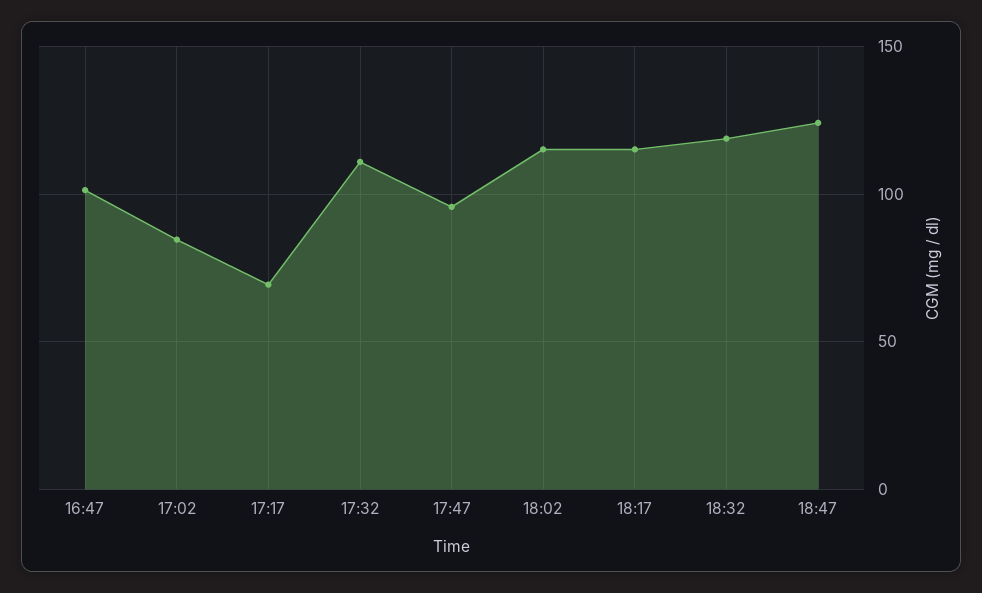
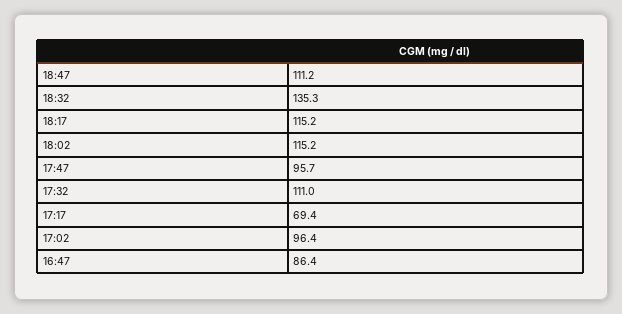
  {
-   "16:47": 100,
+   "16:47": 86.4,
-   "17:02": 85,
+   "17:02": 96.4,
    "17:17": 69.4,
    "17:32": 111,
    "17:47": 95.7,
    "18:02": 115.2,
    "18:17": 115.2,
-   "18:32": 120,
+   "18:32": 135.3,
-   "18:47": 125
+   "18:47": 111.2
  }

